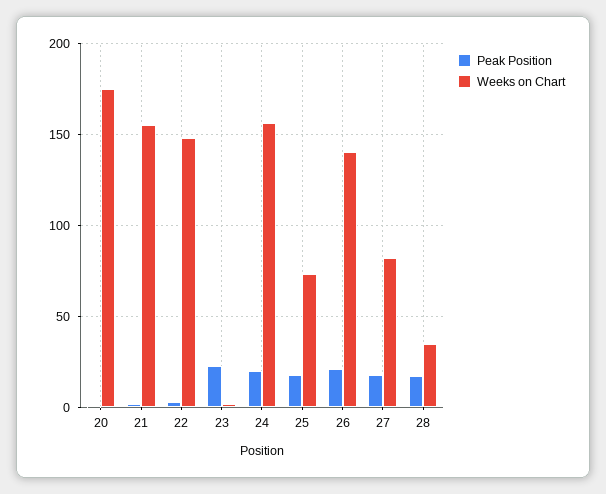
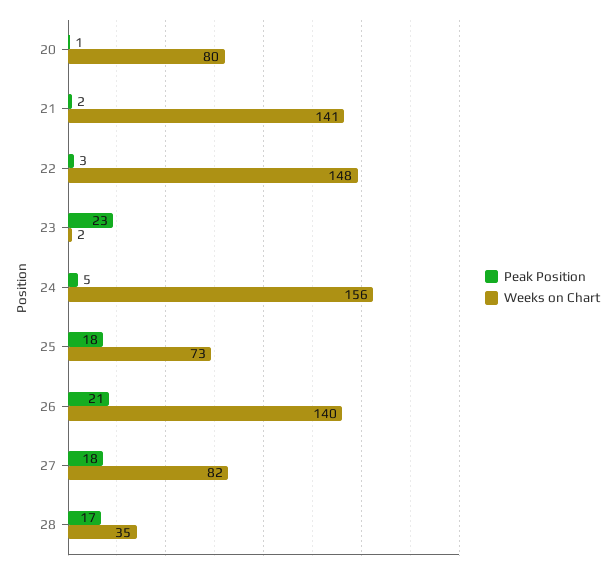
  {
    "Peak Position": {
      "20": 1,
      "21": 2,
      "22": 3,
      "23": 23,
-     "24": 20,
+     "24": 5,
      "25": 18,
      "26": 21,
      "27": 18,
      "28": 17
    },
    "Weeks on Chart": {
-     "20": 175,
+     "20": 80,
-     "21": 155,
+     "21": 141,
      "22": 148,
      "23": 2,
      "24": 156,
      "25": 73,
      "26": 140,
      "27": 82,
      "28": 35
    }
  }

